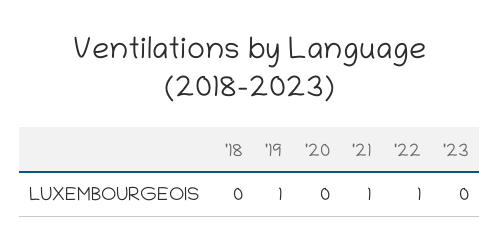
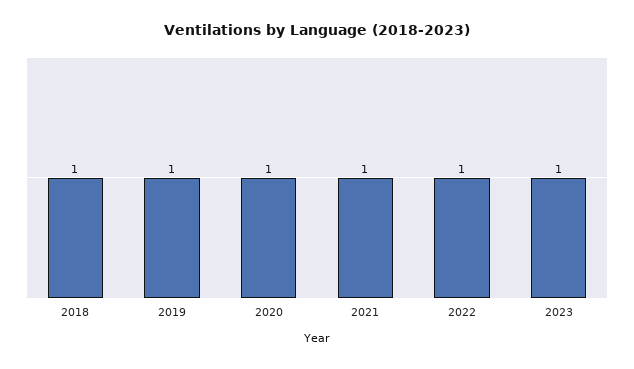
  {
-   "'18": 0,
+   "'18": 1,
    "'19": 1,
-   "'20": 0,
+   "'20": 1,
    "'21": 1,
    "'22": 1,
-   "'23": 0
+   "'23": 1
  }

